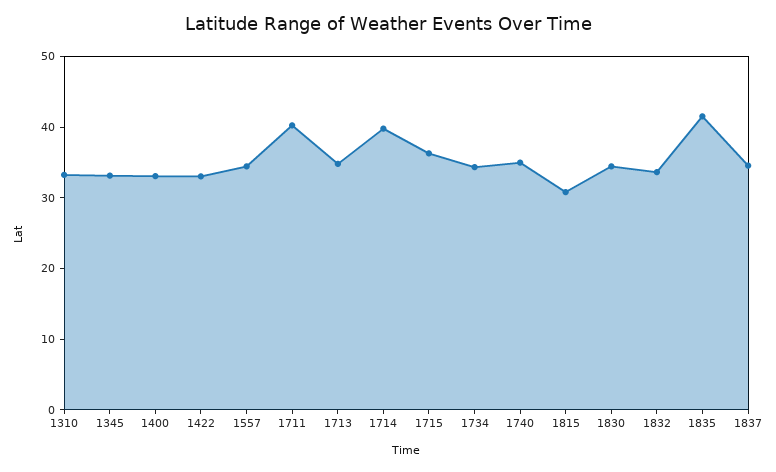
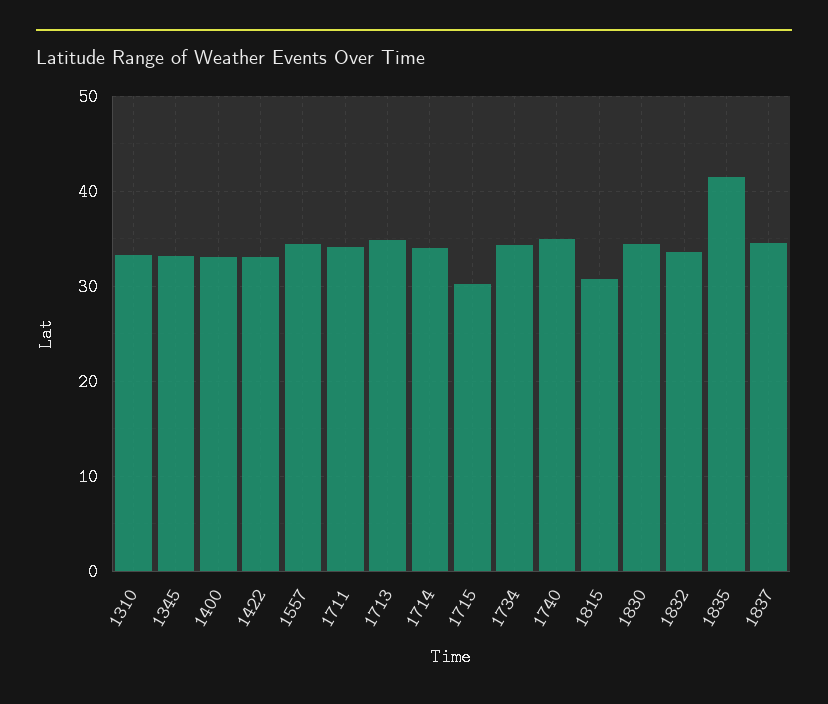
  {
    "1310": 33,
    "1345": 33,
    "1400": 33,
    "1422": 33,
    "1557": 34,
-   "1711": 40,
+   "1711": 34,
    "1713": 35,
-   "1714": 40,
+   "1714": 34,
-   "1715": 36,
+   "1715": 30,
    "1734": 34,
    "1740": 35,
    "1815": 31,
    "1830": 34,
    "1832": 34,
    "1835": 42,
    "1837": 35
  }

